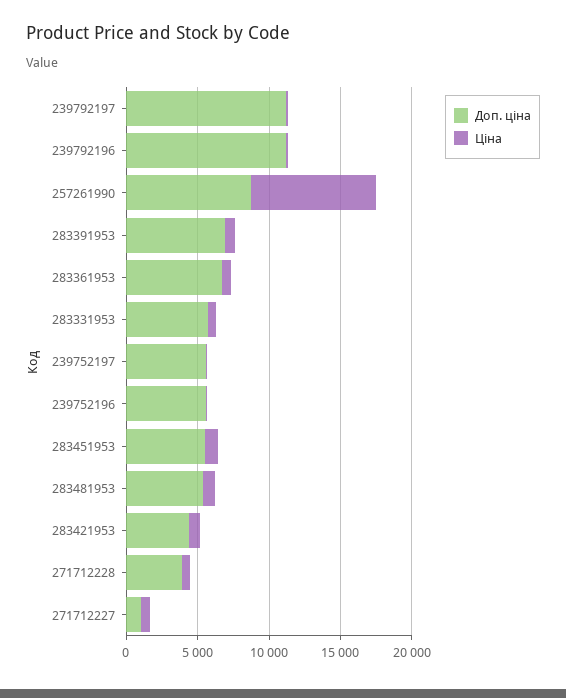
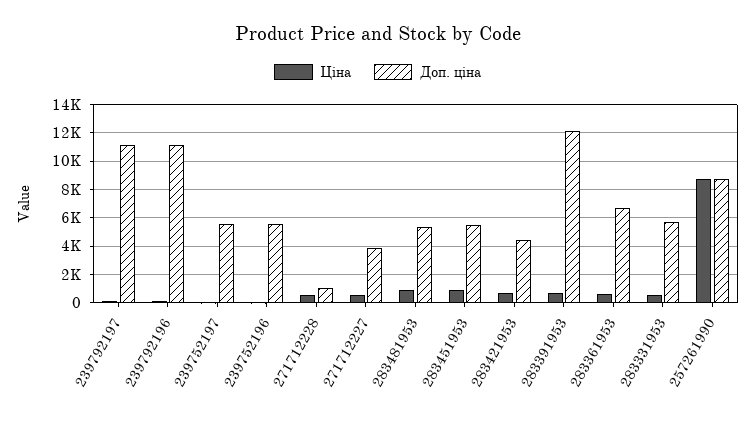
  {
    "Доп. ціна": {
      "239792197": 11000,
      "239792196": 11000,
      "257261990": 9000,
-     "283391953": 7000,
+     "283391953": 12000,
      "283361953": 6500,
      "283331953": 5500,
      "239752197": 5500,
      "239752196": 5500,
      "283451953": 5500,
      "283481953": 5500,
      "283421953": 4500,
-     "271712228": 4000,
+     "271712228": 1000,
-     "271712227": 1000
+     "271712227": 4000
    },
    "Ціна": {
      "239792197": 0,
      "239792196": 0,
      "257261990": 9000,
      "283391953": 500,
      "283361953": 500,
      "283331953": 500,
      "239752197": 0,
      "239752196": 0,
      "283451953": 1000,
      "283481953": 1000,
      "283421953": 500,
      "271712228": 500,
      "271712227": 500
    }
  }

